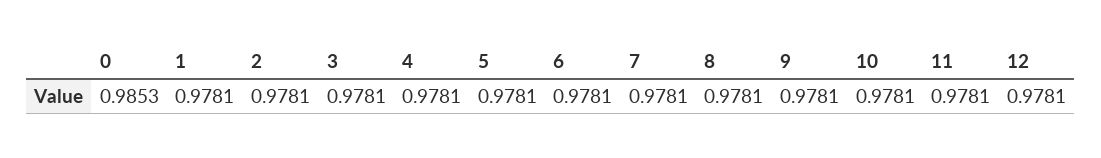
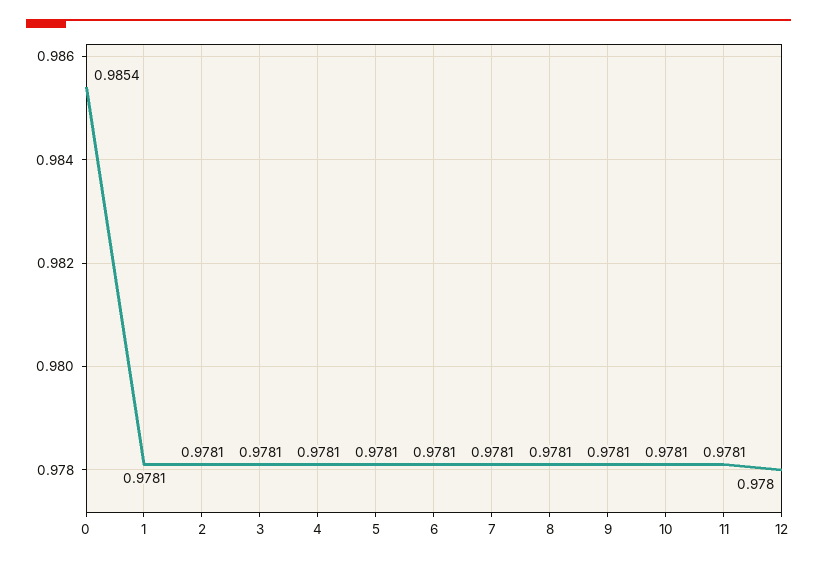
  {
-   "0": 0.9853,
+   "0": 0.9854,
    "1": 0.9781,
    "2": 0.9781,
    "3": 0.9781,
    "4": 0.9781,
    "5": 0.9781,
    "6": 0.9781,
    "7": 0.9781,
    "8": 0.9781,
    "9": 0.9781,
    "10": 0.9781,
    "11": 0.9781,
-   "12": 0.9781
+   "12": 0.978
  }

